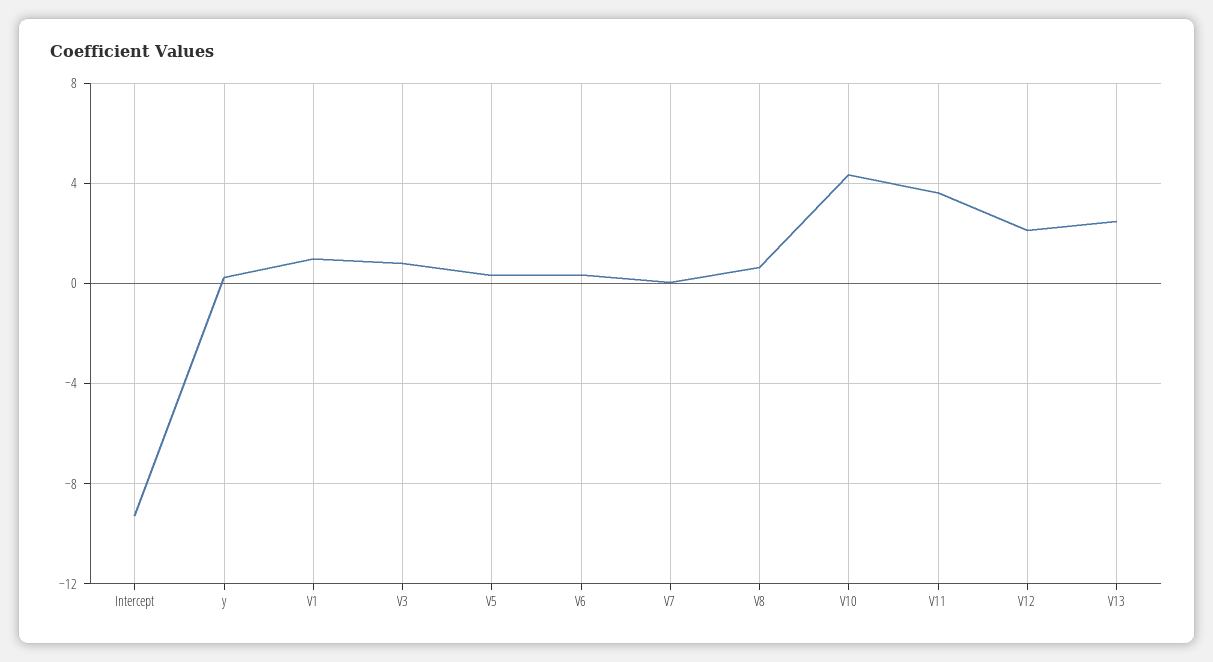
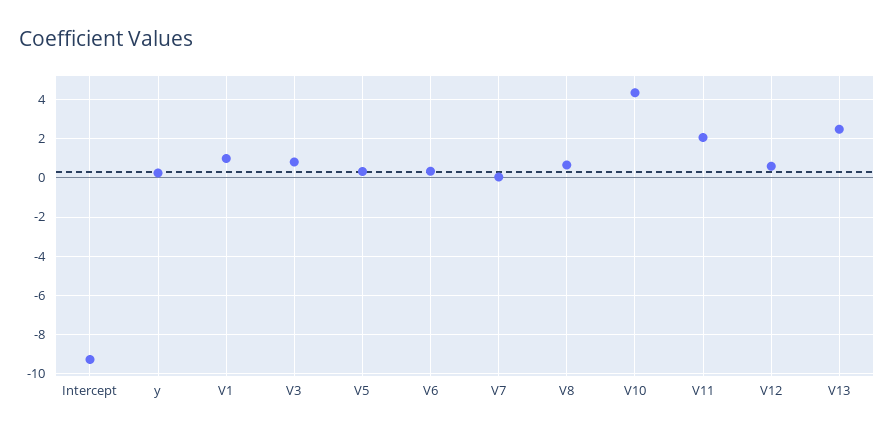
  {
    "Intercept": -9.5,
    "y": 0.5,
    "V1": 1,
    "V3": 1,
    "V5": 0.5,
    "V6": 0.5,
    "V7": 0,
    "V8": 0.5,
    "V10": 4.5,
-   "V11": 3.5,
+   "V11": 2,
-   "V12": 2,
+   "V12": 0.5,
    "V13": 2.5
  }

